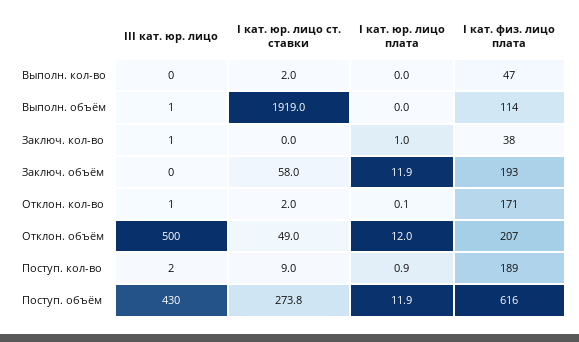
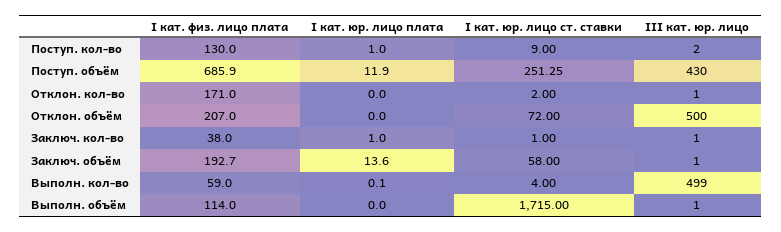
  {
    "III кат. юр. лицо": {
-     "Выполн. кол-во": 0,
+     "Выполн. кол-во": 499,
      "Выполн. объём": 1,
      "Заключ. кол-во": 1,
-     "Заключ. объём": 0,
+     "Заключ. объём": 1,
      "Отклон. кол-во": 1,
      "Отклон. объём": 500,
      "Поступ. кол-во": 2,
      "Поступ. объём": 430
    },
    "I кат. юр. лицо ст. ставки": {
-     "Выполн. кол-во": 2,
+     "Выполн. кол-во": 4,
-     "Выполн. объём": 1919,
+     "Выполн. объём": 1715,
-     "Заключ. кол-во": 0,
+     "Заключ. кол-во": 1,
      "Заключ. объём": 58,
      "Отклон. кол-во": 2,
-     "Отклон. объём": 49,
+     "Отклон. объём": 72,
      "Поступ. кол-во": 9,
-     "Поступ. объём": 273.8
+     "Поступ. объём": 251.25
    },
    "I кат. юр. лицо плата": {
-     "Выполн. кол-во": 0,
+     "Выполн. кол-во": 0.1,
      "Выполн. объём": 0,
      "Заключ. кол-во": 1,
-     "Заключ. объём": 11.9,
+     "Заключ. объём": 13.6,
-     "Отклон. кол-во": 0.1,
+     "Отклон. кол-во": 0,
-     "Отклон. объём": 12,
+     "Отклон. объём": 0,
-     "Поступ. кол-во": 0.9,
+     "Поступ. кол-во": 1,
      "Поступ. объём": 11.9
    },
    "I кат. физ. лицо плата": {
-     "Выполн. кол-во": 47,
+     "Выполн. кол-во": 59,
      "Выполн. объём": 114,
      "Заключ. кол-во": 38,
      "Заключ. объём": 192.7,
      "Отклон. кол-во": 171,
      "Отклон. объём": 207,
-     "Поступ. кол-во": 189,
+     "Поступ. кол-во": 130,
-     "Поступ. объём": 616
+     "Поступ. объём": 685.9
    }
  }

